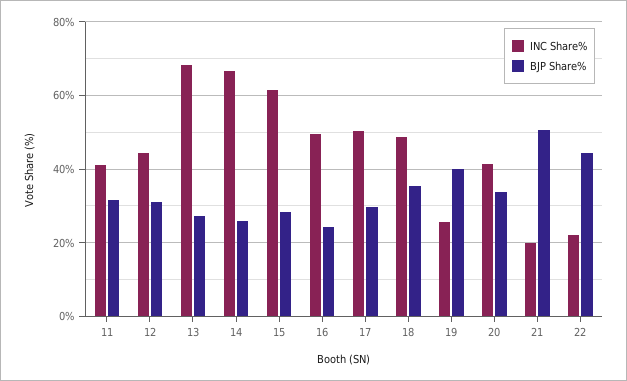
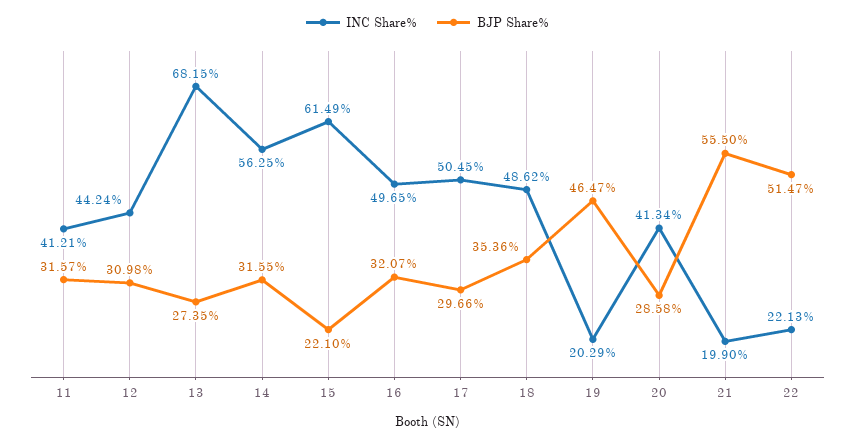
  {
    "INC Share%": {
      "11": 41.21,
      "12": 44.24,
      "13": 68.15,
-     "14": 66,
+     "14": 56.25,
      "15": 61.49,
      "16": 49.65,
      "17": 50.45,
      "18": 48.62,
-     "19": 26,
+     "19": 20.29,
      "20": 41.34,
      "21": 19.9,
      "22": 22.13
    },
    "BJP Share%": {
      "11": 31.57,
      "12": 30.98,
      "13": 27.35,
-     "14": 26,
+     "14": 31.55,
-     "15": 28,
+     "15": 22.1,
-     "16": 24,
+     "16": 32.07,
      "17": 29.66,
      "18": 35.36,
-     "19": 40,
+     "19": 46.47,
-     "20": 34,
+     "20": 28.58,
-     "21": 50,
+     "21": 55.5,
-     "22": 44
+     "22": 51.47
    }
  }

